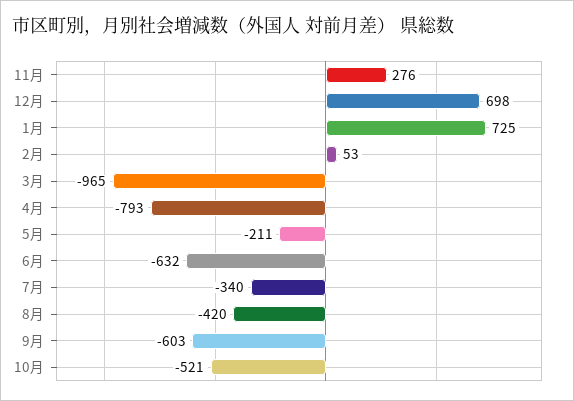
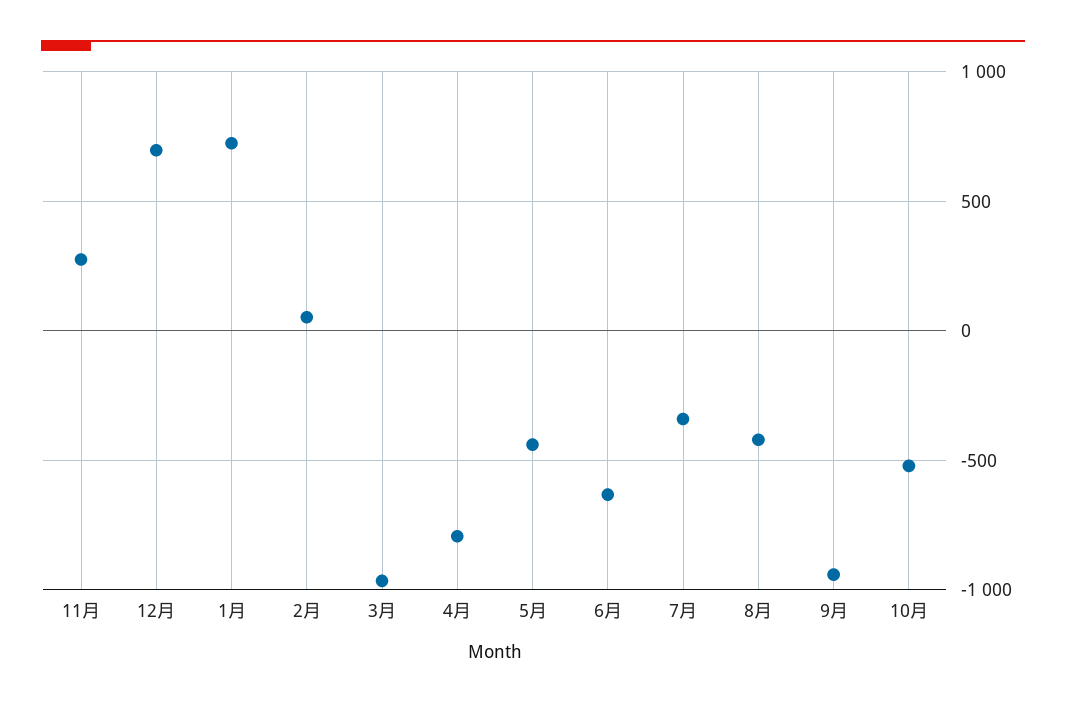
  {
    "11月": 276,
    "12月": 698,
    "1月": 725,
    "2月": 53,
    "3月": -965,
    "4月": -793,
-   "5月": -211,
+   "5月": -450,
    "6月": -632,
    "7月": -340,
    "8月": -420,
-   "9月": -603,
+   "9月": -950,
    "10月": -521
  }

